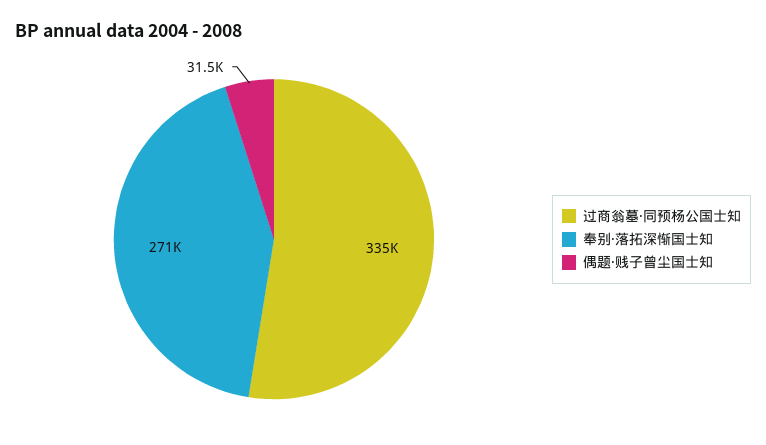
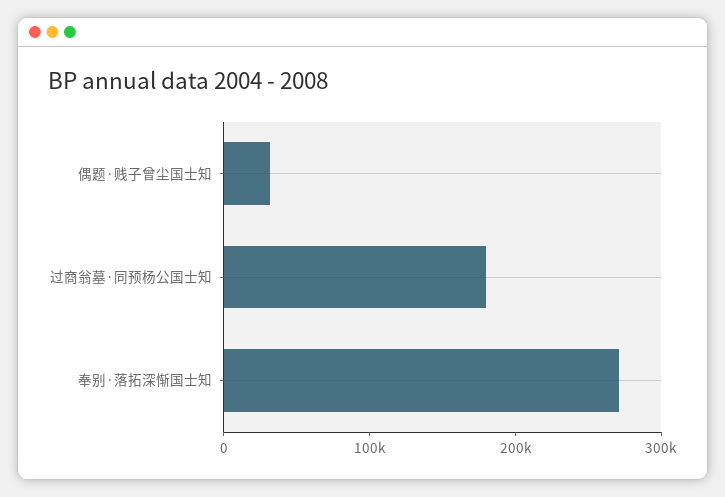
  {
-   "过商翁墓·同预杨公国士知": 335000,
+   "过商翁墓·同预杨公国士知": 180000,
    "奉别·落拓深惭国士知": 271000,
    "偶题·贱子曾尘国士知": 31500
  }

